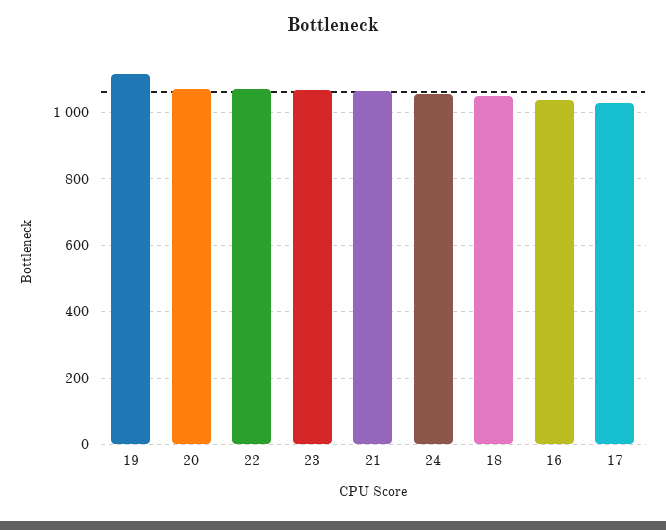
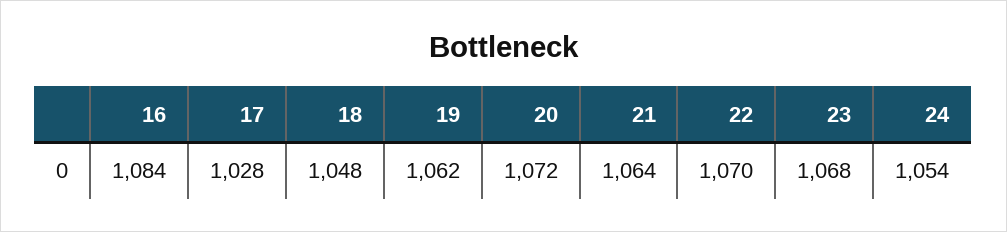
  {
-   "19": 1120,
+   "19": 1062,
    "20": 1072,
    "22": 1070,
    "23": 1068,
    "21": 1064,
    "24": 1054,
    "18": 1048,
-   "16": 1040,
+   "16": 1084,
    "17": 1028
  }

